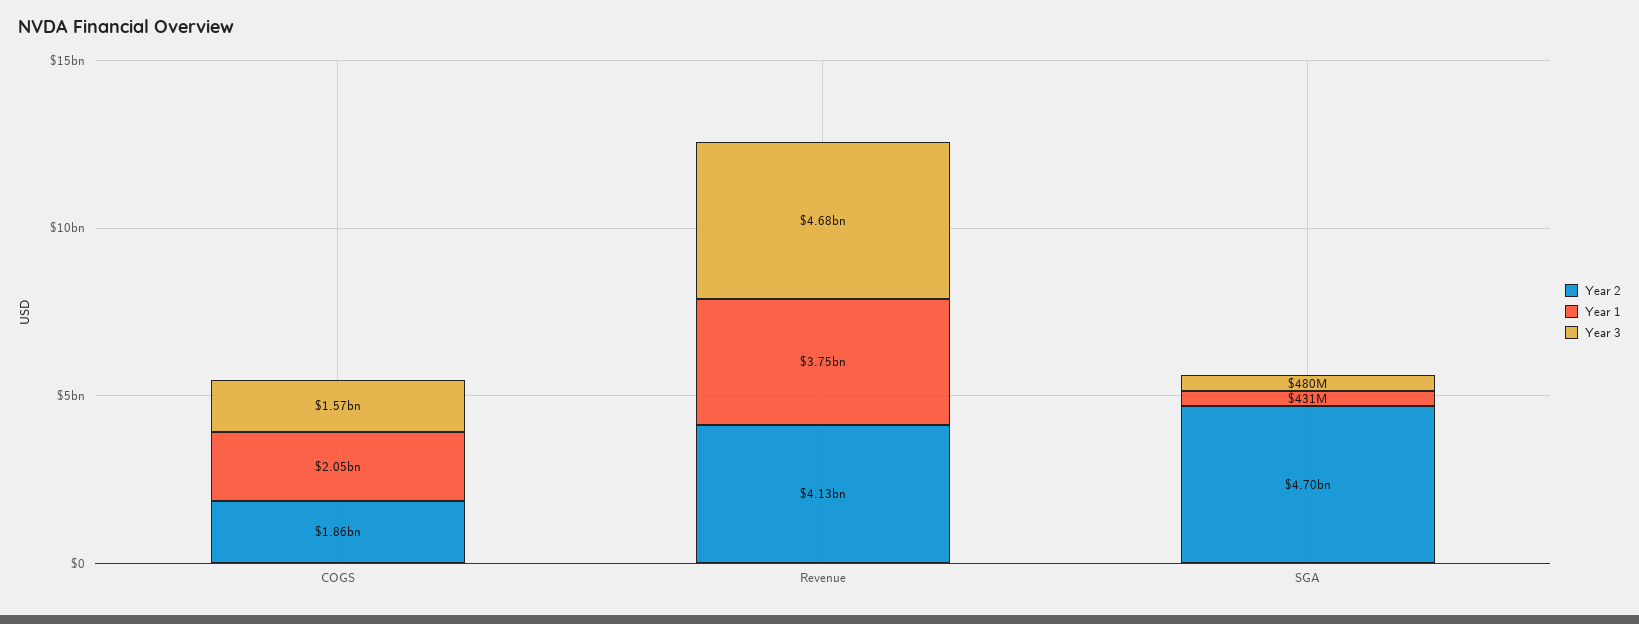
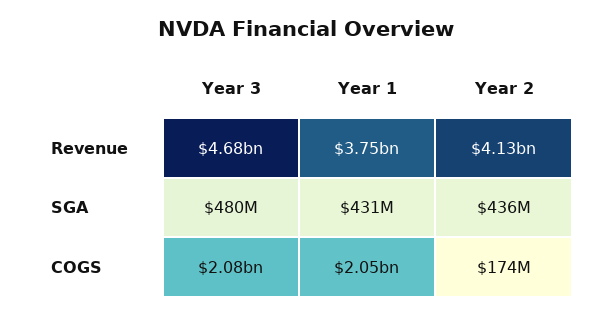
  {
    "Year 2": {
-     "COGS": 1860000000,
+     "COGS": 174000000,
      "Revenue": 4130000000,
-     "SGA": 4700000000
+     "SGA": 436000000
    },
    "Year 1": {
      "COGS": 2050000000,
      "Revenue": 3750000000,
      "SGA": 431000000
    },
    "Year 3": {
-     "COGS": 1570000000,
+     "COGS": 2080000000,
      "Revenue": 4680000000,
      "SGA": 480000000
    }
  }

